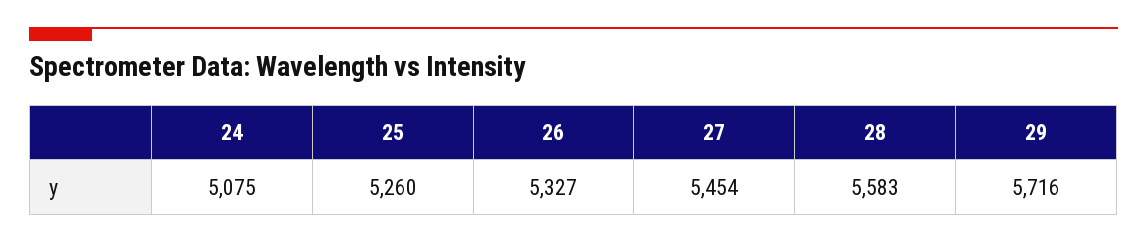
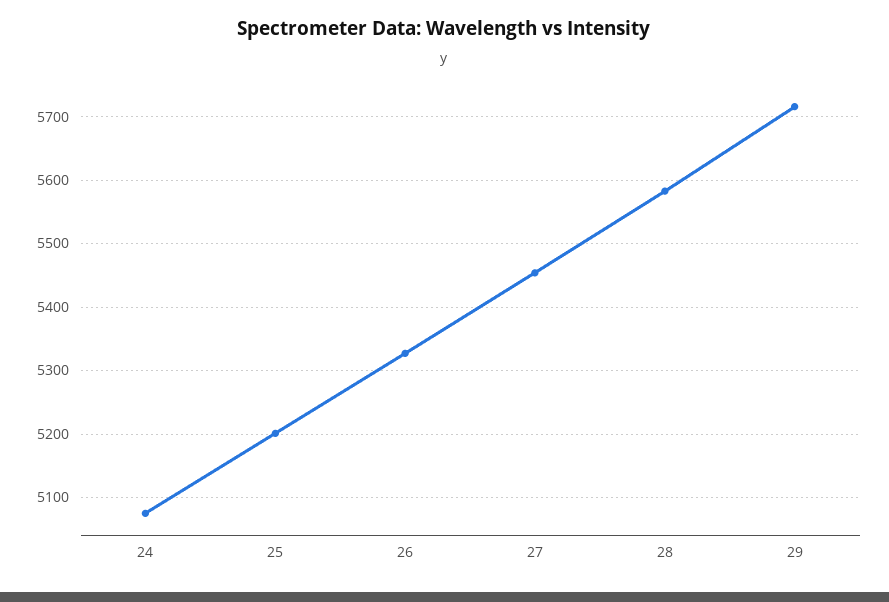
  {
    "24": 5075,
-   "25": 5260,
+   "25": 5200,
    "26": 5327,
    "27": 5454,
    "28": 5583,
    "29": 5716
  }

